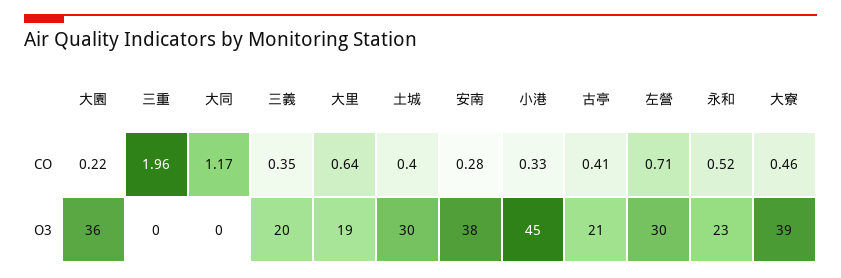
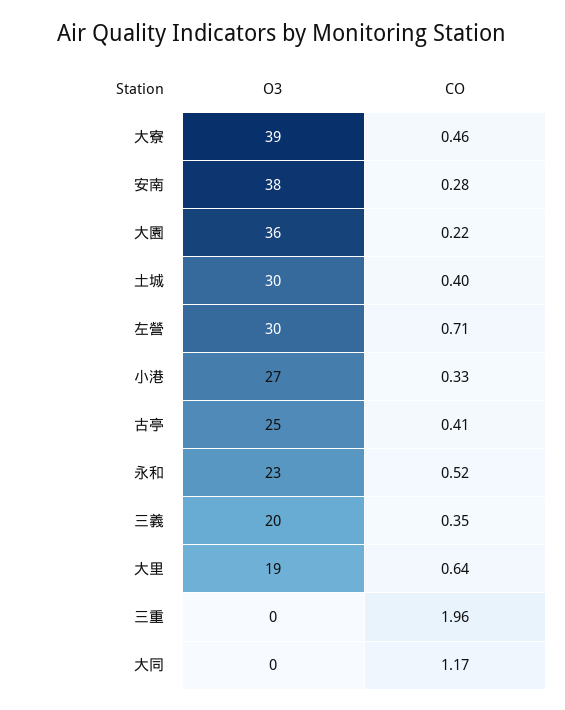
  {
    "大園": {
      "CO": 0.22,
      "O3": 36
    },
    "三重": {
      "CO": 1.96,
      "O3": 0
    },
    "大同": {
      "CO": 1.17,
      "O3": 0
    },
    "三義": {
      "CO": 0.35,
      "O3": 20
    },
    "大里": {
      "CO": 0.64,
      "O3": 19
    },
    "土城": {
      "CO": 0.4,
      "O3": 30
    },
    "安南": {
      "CO": 0.28,
      "O3": 38
    },
    "小港": {
      "CO": 0.33,
-     "O3": 45
+     "O3": 27
    },
    "古亭": {
      "CO": 0.41,
-     "O3": 21
+     "O3": 25
    },
    "左營": {
      "CO": 0.71,
      "O3": 30
    },
    "永和": {
      "CO": 0.52,
      "O3": 23
    },
    "大寮": {
      "CO": 0.46,
      "O3": 39
    }
  }

